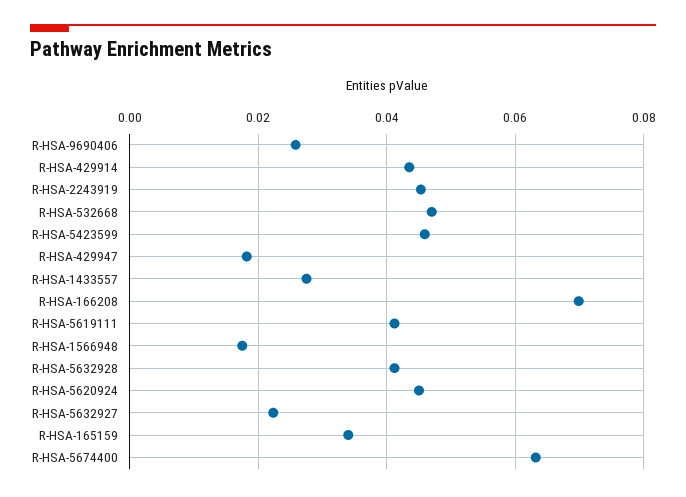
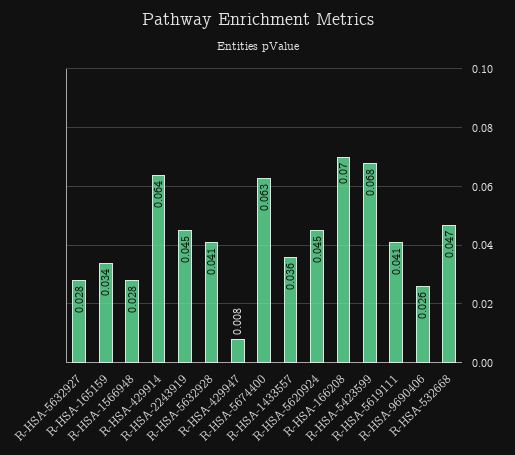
  {
    "R-HSA-9690406": 0.026,
-   "R-HSA-429914": 0.044,
+   "R-HSA-429914": 0.064,
    "R-HSA-2243919": 0.045,
    "R-HSA-532668": 0.047,
-   "R-HSA-5423599": 0.046,
+   "R-HSA-5423599": 0.068,
-   "R-HSA-429947": 0.018,
+   "R-HSA-429947": 0.008,
-   "R-HSA-1433557": 0.028,
+   "R-HSA-1433557": 0.036,
    "R-HSA-166208": 0.07,
    "R-HSA-5619111": 0.041,
-   "R-HSA-1566948": 0.018,
+   "R-HSA-1566948": 0.028,
    "R-HSA-5632928": 0.041,
    "R-HSA-5620924": 0.045,
-   "R-HSA-5632927": 0.022,
+   "R-HSA-5632927": 0.028,
    "R-HSA-165159": 0.034,
    "R-HSA-5674400": 0.063
  }

